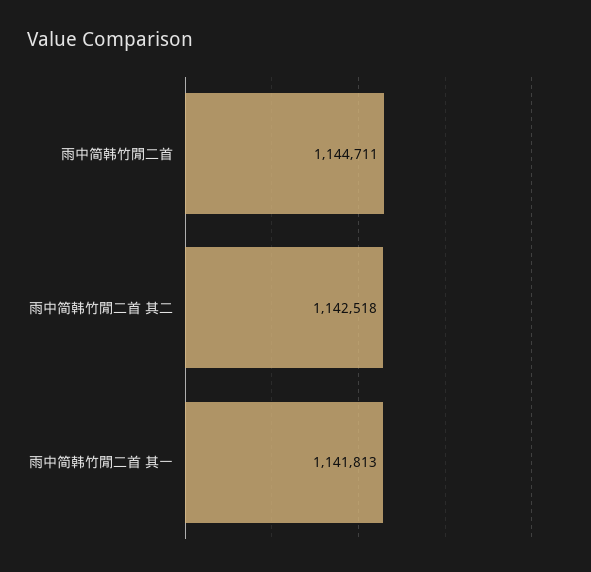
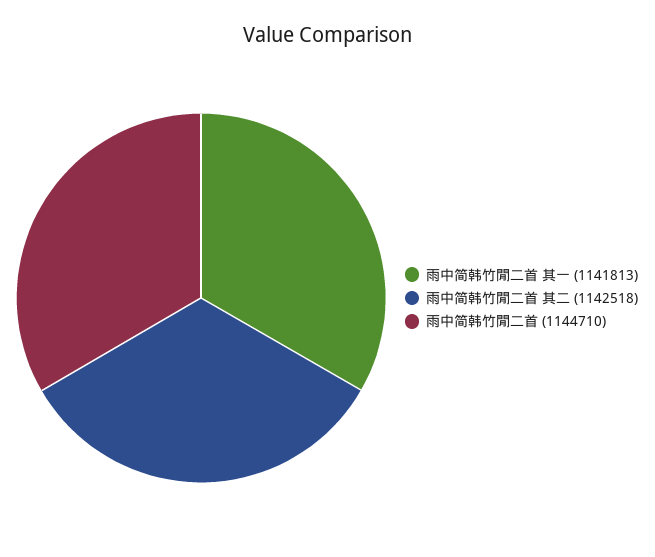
  {
-   "雨中简韩竹閒二首": 1144711,
+   "雨中简韩竹閒二首": 1144710,
    "雨中简韩竹閒二首 其二": 1142518,
    "雨中简韩竹閒二首 其一": 1141813
  }

